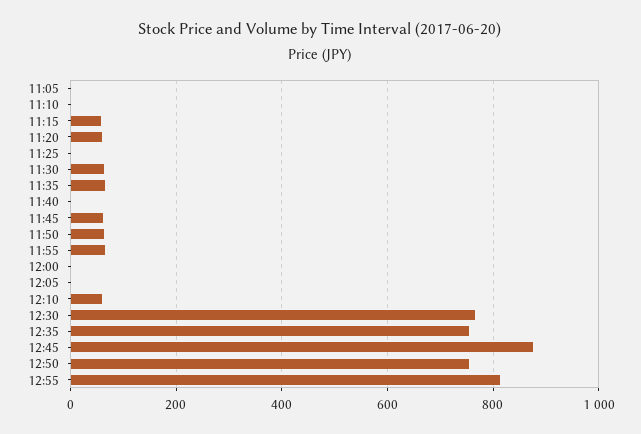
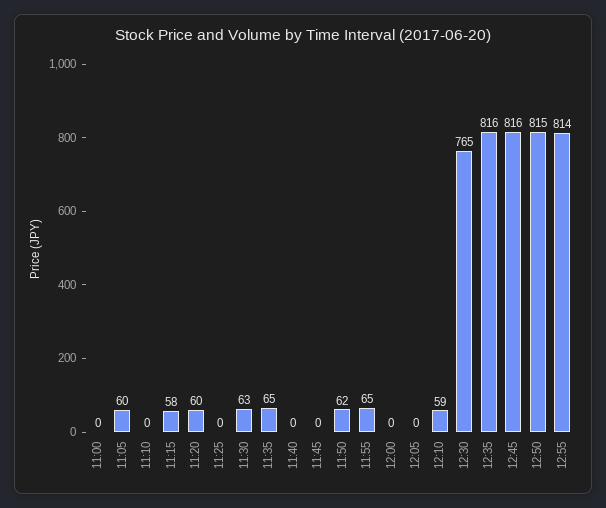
  {
-   "11:05": 0,
+   "11:05": 60,
    "11:10": 0,
    "11:15": 58,
    "11:20": 60,
    "11:25": 0,
    "11:30": 63,
    "11:35": 65,
    "11:40": 0,
-   "11:45": 60,
+   "11:45": 0,
    "11:50": 62,
    "11:55": 65,
    "12:00": 0,
    "12:05": 0,
    "12:10": 59,
    "12:30": 765,
-   "12:35": 760,
+   "12:35": 816,
-   "12:45": 880,
+   "12:45": 816,
-   "12:50": 760,
+   "12:50": 815,
-   "12:55": 814
+   "12:55": 814,
+   "11:00": 0
  }

